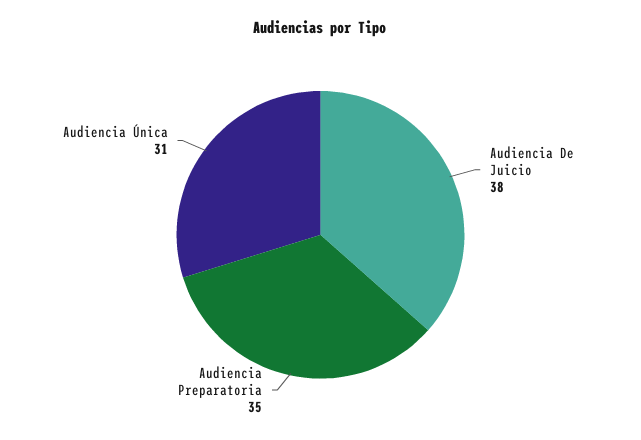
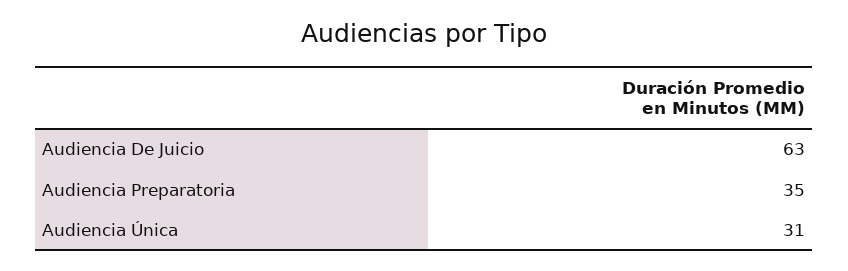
  {
-   "Audiencia De Juicio": 38,
+   "Audiencia De Juicio": 63,
    "Audiencia Preparatoria": 35,
    "Audiencia Única": 31
  }

